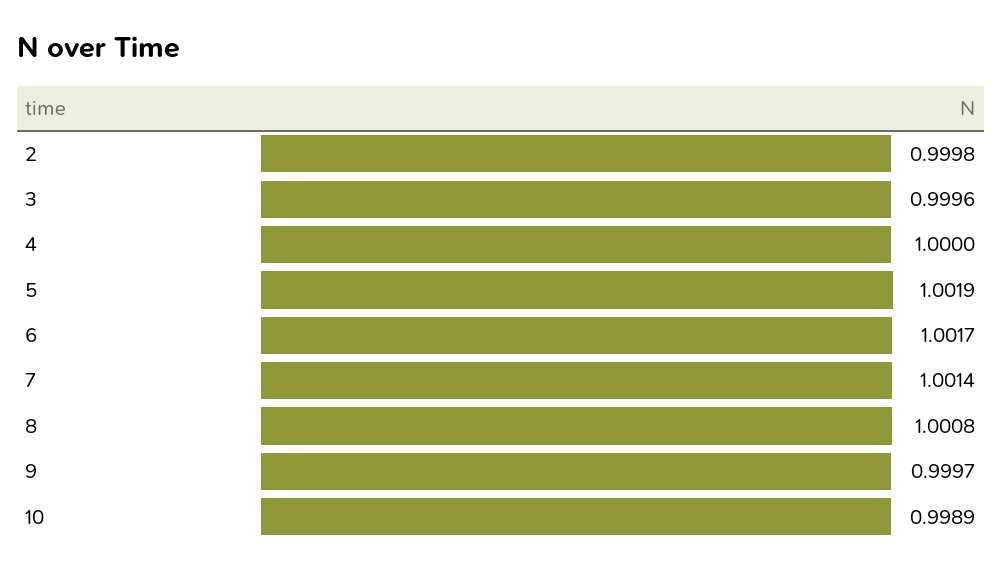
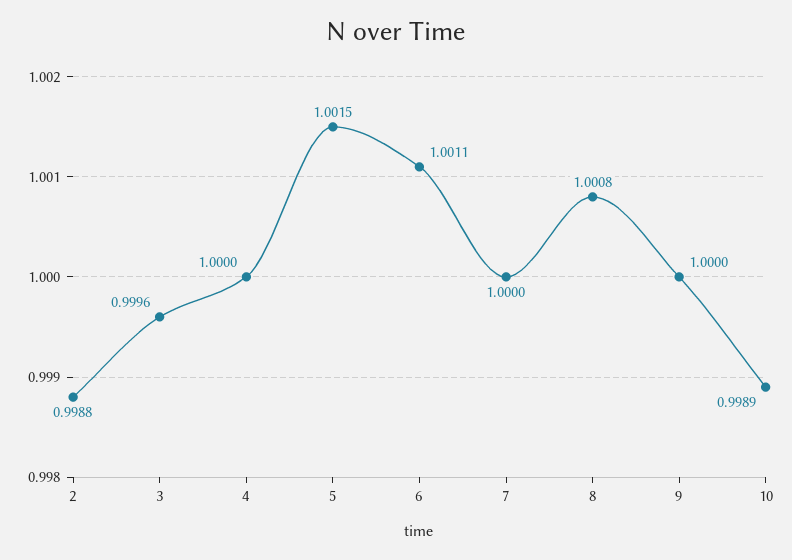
  {
-   "2": 0.9998,
+   "2": 0.9988,
    "3": 0.9996,
    "4": 1,
-   "5": 1.0019,
+   "5": 1.0015,
-   "6": 1.0017,
+   "6": 1.0011,
-   "7": 1.0014,
+   "7": 1,
    "8": 1.0008,
-   "9": 0.9997,
+   "9": 1,
    "10": 0.9989
  }

